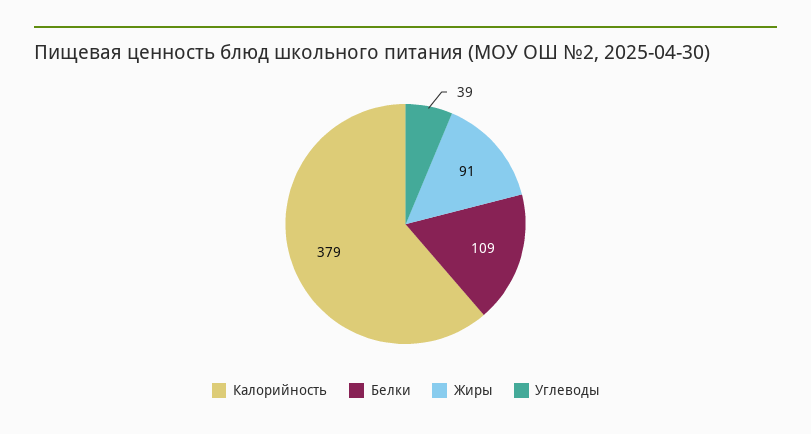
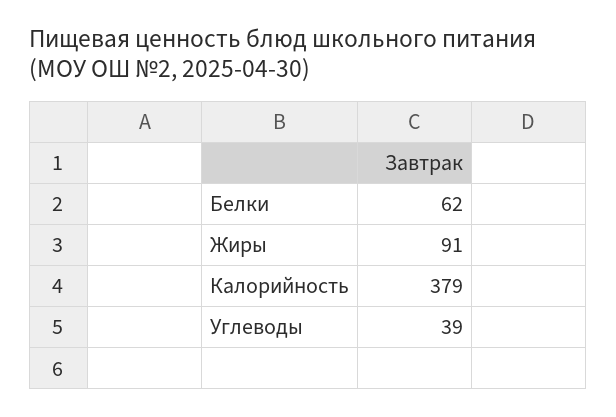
  {
    "Калорийность": 379,
-   "Белки": 109,
+   "Белки": 62,
    "Жиры": 91,
    "Углеводы": 39
  }

